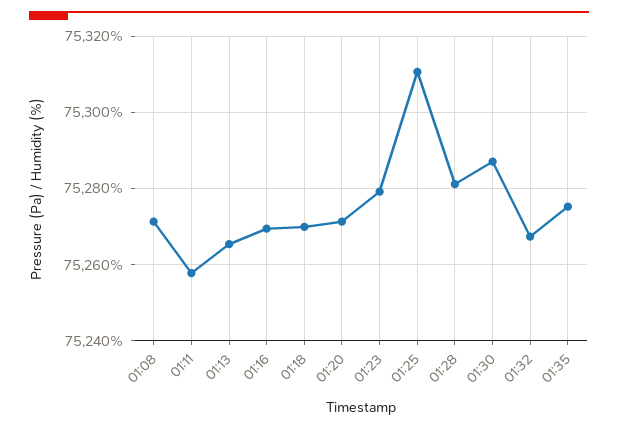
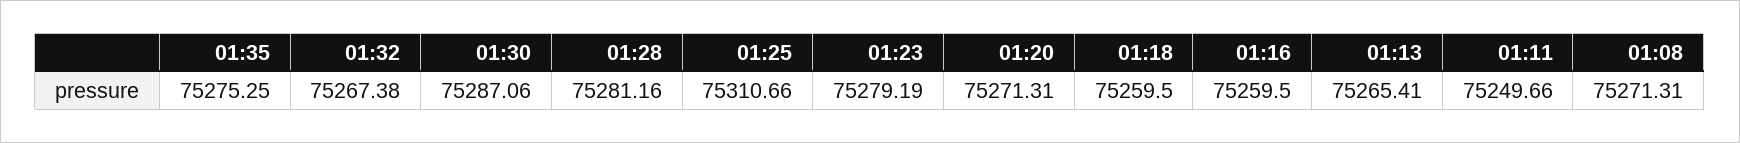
  {
    "01:08": 75271.31,
-   "01:11": 75258,
+   "01:11": 75249.66,
    "01:13": 75265.41,
-   "01:16": 75270,
+   "01:16": 75259.5,
-   "01:18": 75270,
+   "01:18": 75259.5,
    "01:20": 75271.31,
    "01:23": 75279.19,
    "01:25": 75310.66,
    "01:28": 75281.16,
    "01:30": 75287.06,
    "01:32": 75267.38,
    "01:35": 75275.25
  }

